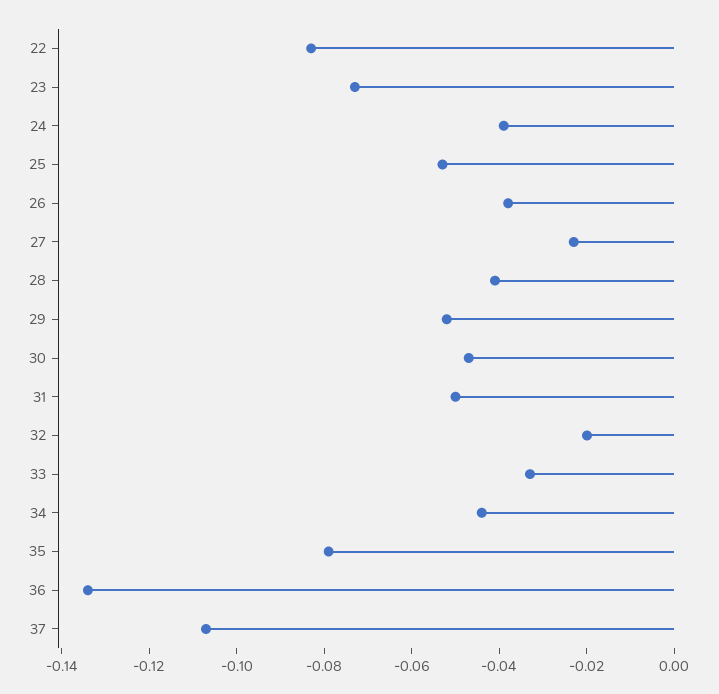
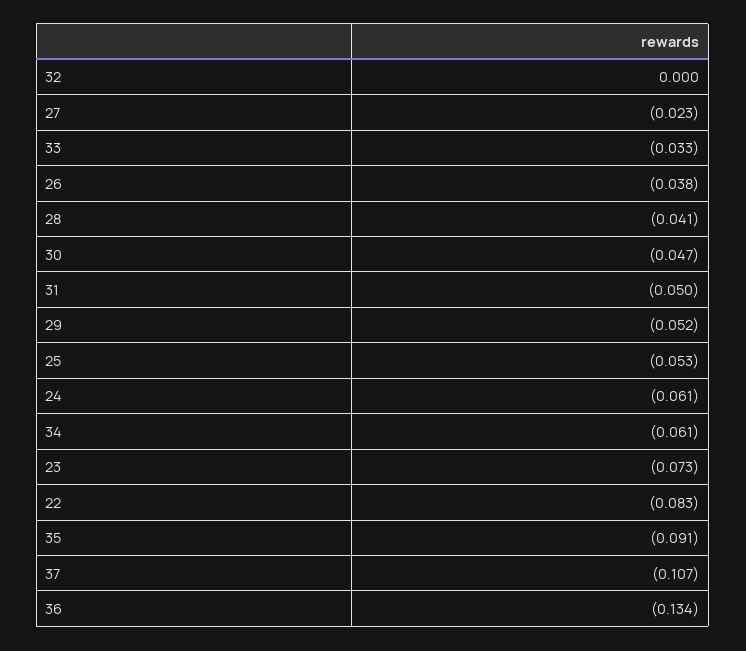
  {
    "22": -0.083,
    "23": -0.073,
-   "24": -0.04,
+   "24": -0.061,
    "25": -0.053,
    "26": -0.038,
    "27": -0.023,
    "28": -0.041,
    "29": -0.052,
    "30": -0.047,
    "31": -0.05,
-   "32": -0.02,
+   "32": 0,
    "33": -0.033,
-   "34": -0.045,
+   "34": -0.061,
-   "35": -0.08,
+   "35": -0.091,
    "36": -0.134,
    "37": -0.107
  }

